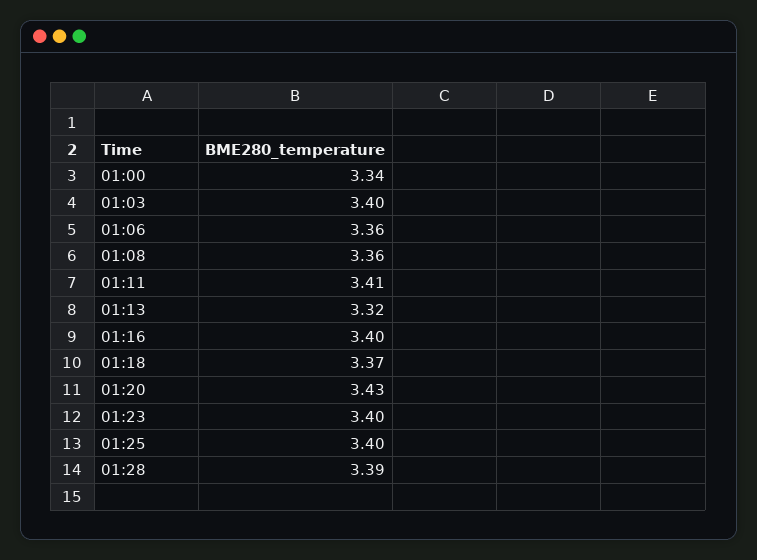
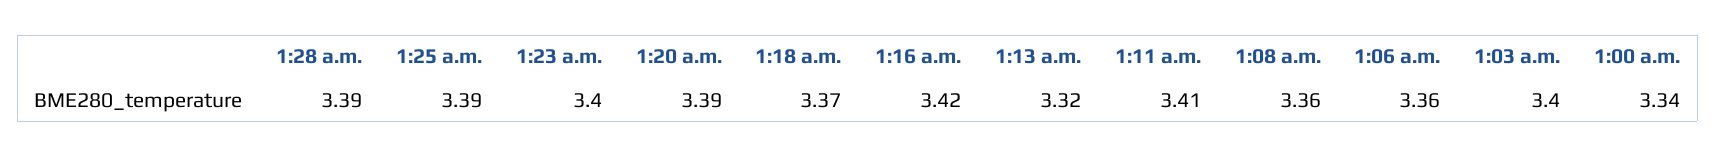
  {
    "01:00": 3.34,
    "01:03": 3.4,
    "01:06": 3.36,
    "01:08": 3.36,
    "01:11": 3.41,
    "01:13": 3.32,
-   "01:16": 3.4,
+   "01:16": 3.42,
    "01:18": 3.37,
-   "01:20": 3.43,
+   "01:20": 3.39,
    "01:23": 3.4,
-   "01:25": 3.4,
+   "01:25": 3.39,
    "01:28": 3.39
  }

